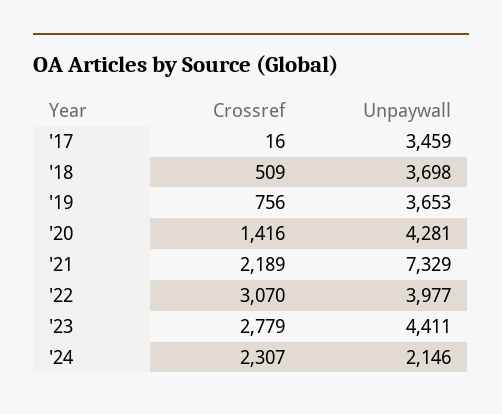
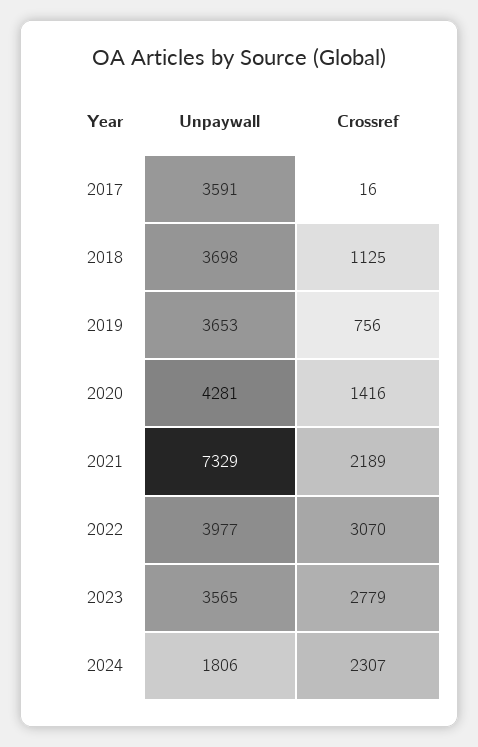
  {
    "Crossref": {
      "'17": 16,
-     "'18": 509,
+     "'18": 1125,
      "'19": 756,
      "'20": 1416,
      "'21": 2189,
      "'22": 3070,
      "'23": 2779,
      "'24": 2307
    },
    "Unpaywall": {
-     "'17": 3459,
+     "'17": 3591,
      "'18": 3698,
      "'19": 3653,
      "'20": 4281,
      "'21": 7329,
      "'22": 3977,
-     "'23": 4411,
+     "'23": 3565,
-     "'24": 2146
+     "'24": 1806
    }
  }

